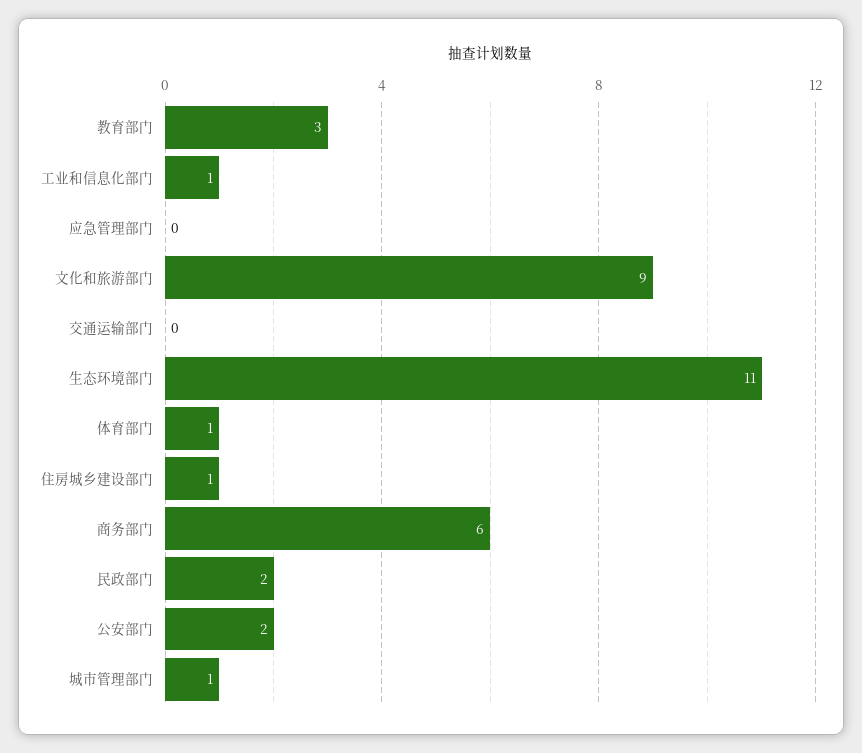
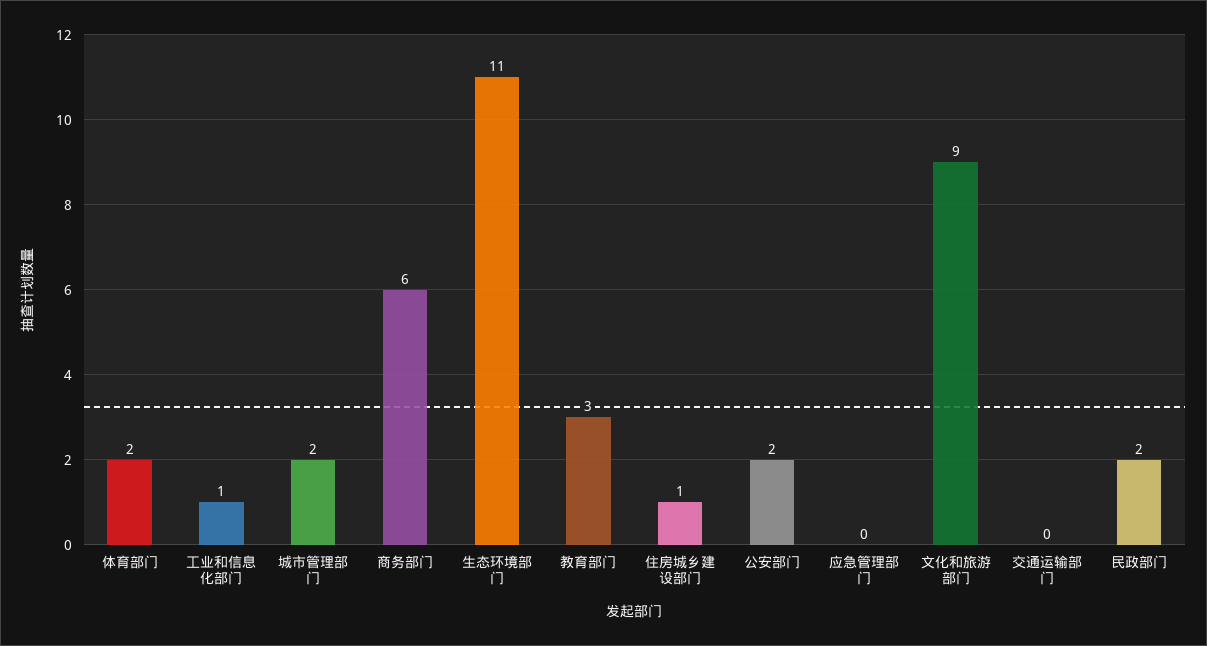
  {
    "教育部门": 3,
    "工业和信息化部门": 1,
    "应急管理部门": 0,
    "文化和旅游部门": 9,
    "交通运输部门": 0,
    "生态环境部门": 11,
-   "体育部门": 1,
+   "体育部门": 2,
    "住房城乡建设部门": 1,
    "商务部门": 6,
    "民政部门": 2,
    "公安部门": 2,
-   "城市管理部门": 1
+   "城市管理部门": 2
  }

